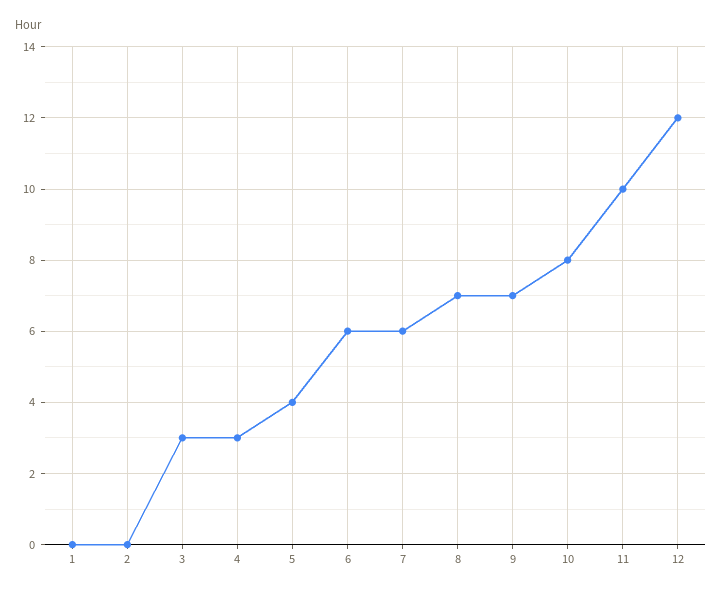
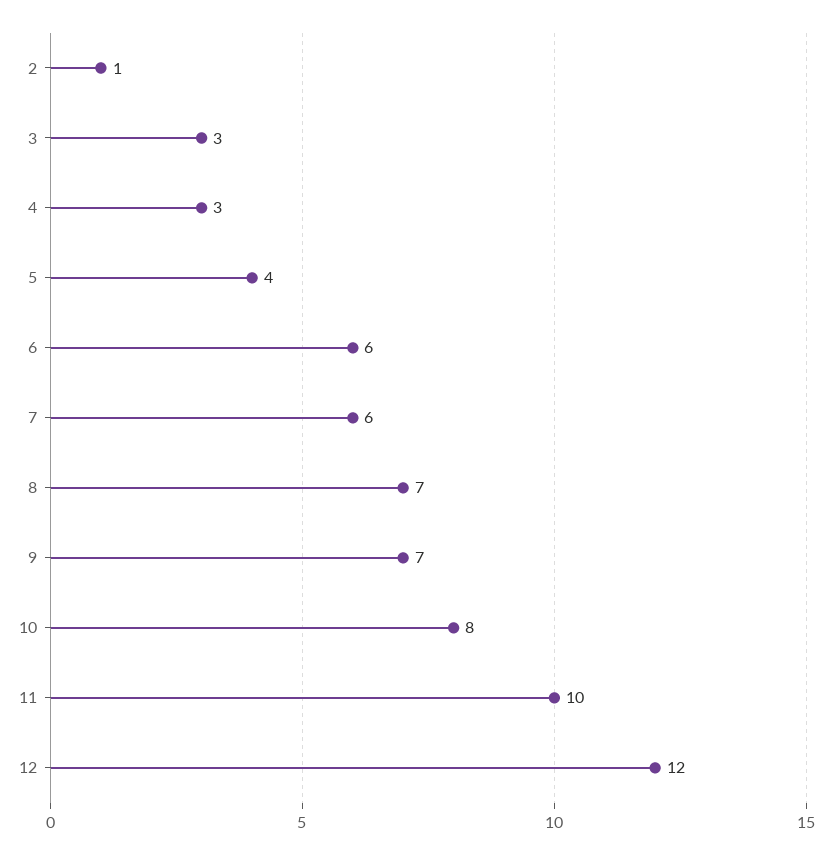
  {
-   "1": 0,
-   "2": 0,
+   "2": 1,
    "3": 3,
    "4": 3,
    "5": 4,
    "6": 6,
    "7": 6,
    "8": 7,
    "9": 7,
    "10": 8,
    "11": 10,
    "12": 12
  }

